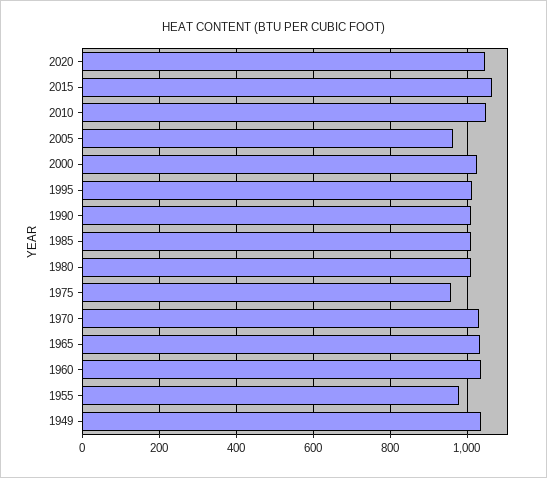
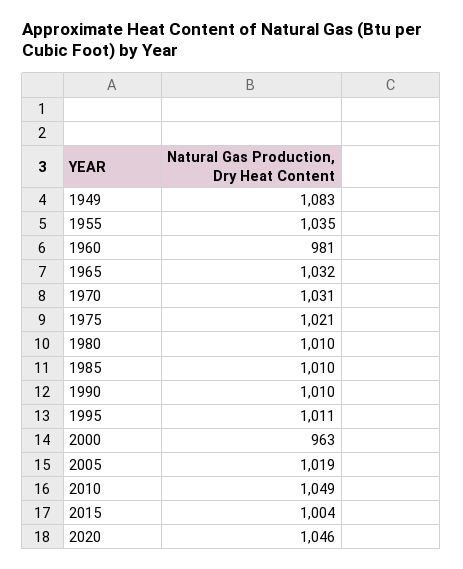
  {
    "2020": 1046,
-   "2015": 1060,
+   "2015": 1004,
    "2010": 1049,
-   "2005": 960,
+   "2005": 1019,
-   "2000": 1020,
+   "2000": 963,
    "1995": 1011,
    "1990": 1010,
    "1985": 1010,
    "1980": 1010,
-   "1975": 960,
+   "1975": 1021,
    "1970": 1031,
    "1965": 1032,
-   "1960": 1040,
+   "1960": 981,
-   "1955": 980,
+   "1955": 1035,
-   "1949": 1040
+   "1949": 1083
  }

